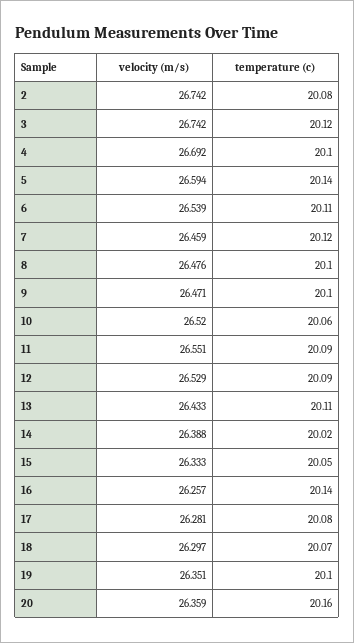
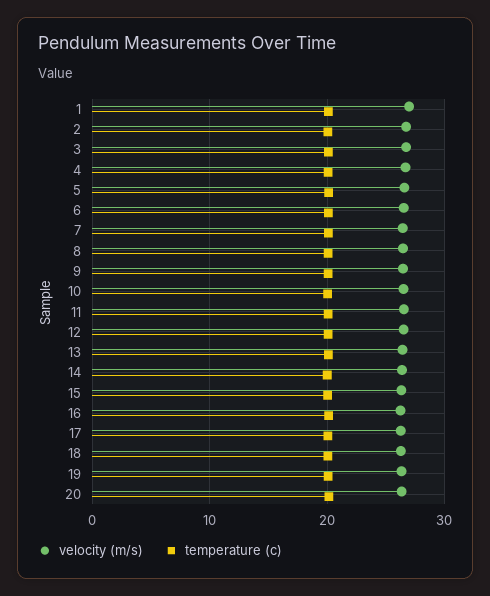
  {
    "velocity (m/s)": {
      "2": 26.742,
      "3": 26.742,
      "4": 26.692,
      "5": 26.594,
      "6": 26.539,
      "7": 26.459,
      "8": 26.476,
      "9": 26.471,
      "10": 26.52,
      "11": 26.551,
      "12": 26.529,
      "13": 26.433,
      "14": 26.388,
      "15": 26.333,
      "16": 26.257,
      "17": 26.281,
      "18": 26.297,
      "19": 26.351,
-     "20": 26.359
+     "20": 26.359,
+     "1": 27
    },
    "temperature (c)": {
      "2": 20.08,
      "3": 20.12,
      "4": 20.1,
      "5": 20.14,
      "6": 20.11,
      "7": 20.12,
      "8": 20.1,
      "9": 20.1,
      "10": 20.06,
      "11": 20.09,
      "12": 20.09,
      "13": 20.11,
      "14": 20.02,
      "15": 20.05,
      "16": 20.14,
      "17": 20.08,
      "18": 20.07,
      "19": 20.1,
-     "20": 20.16
+     "20": 20.16,
+     "1": 20
    }
  }

